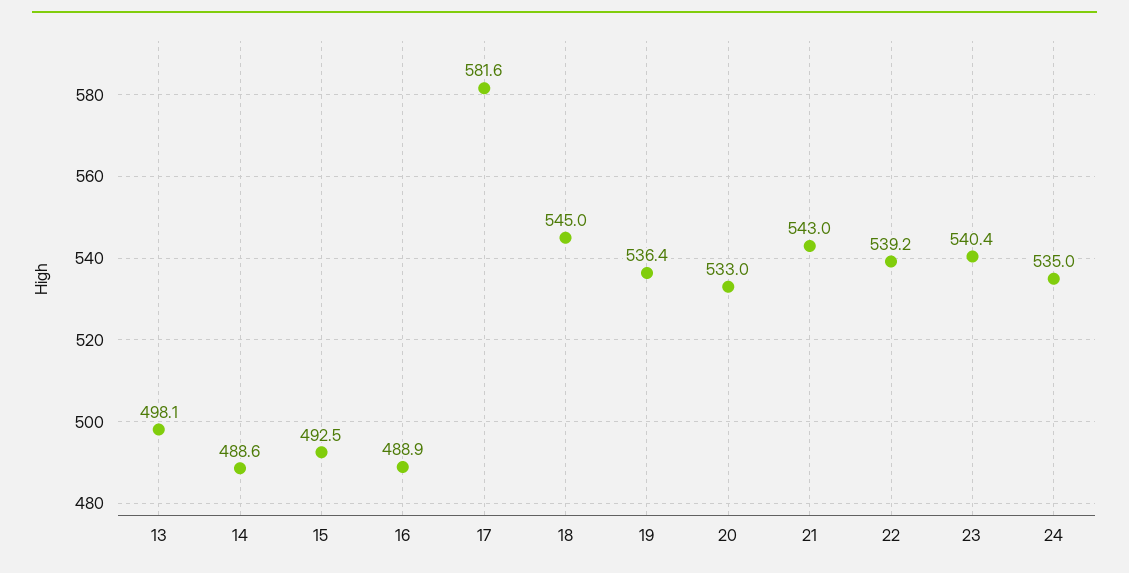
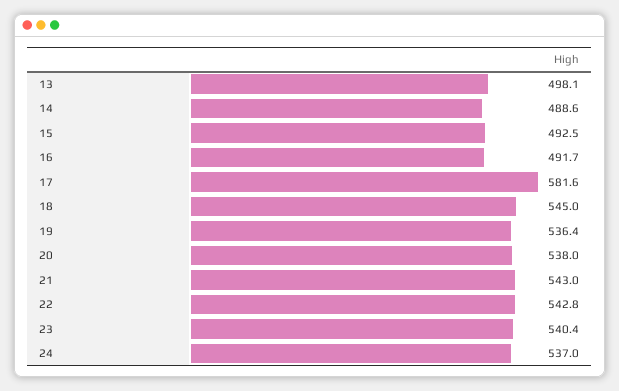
  {
    "13": 498.1,
    "14": 488.6,
    "15": 492.5,
-   "16": 488.9,
+   "16": 491.7,
    "17": 581.6,
    "18": 545,
    "19": 536.4,
-   "20": 533,
+   "20": 538,
    "21": 543,
-   "22": 539.2,
+   "22": 542.8,
    "23": 540.4,
-   "24": 535
+   "24": 537
  }

